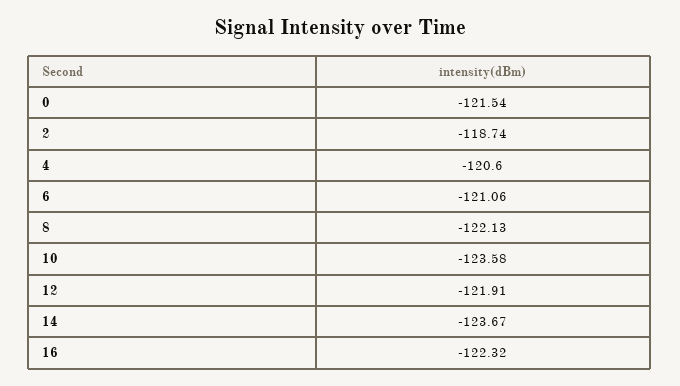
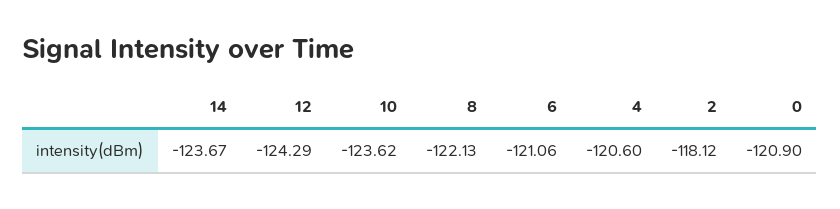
  {
-   "0": -121.54,
+   "0": -120.9,
-   "2": -118.74,
+   "2": -118.12,
    "4": -120.6,
    "6": -121.06,
    "8": -122.13,
-   "10": -123.58,
+   "10": -123.62,
-   "12": -121.91,
+   "12": -124.29,
-   "14": -123.67,
+   "14": -123.67
-   "16": -122.32
  }

